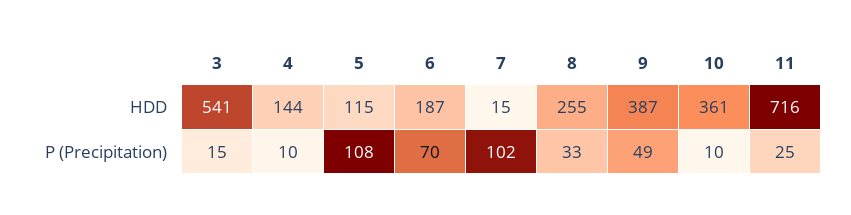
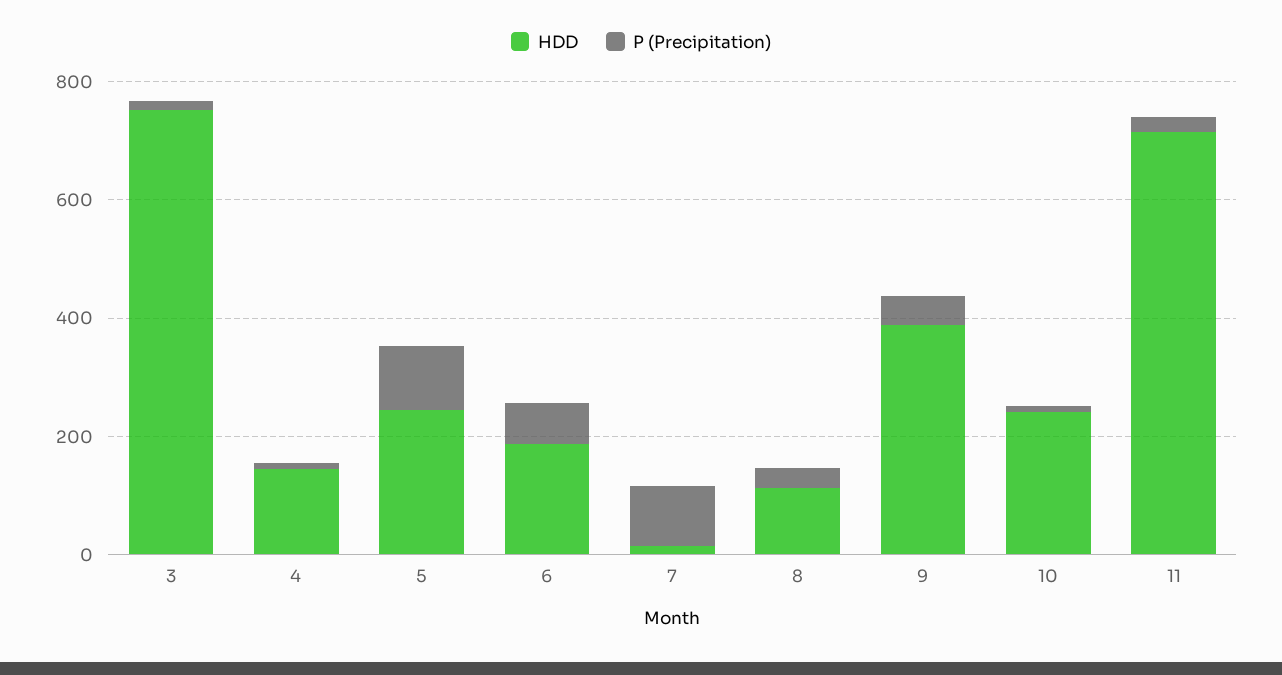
  {
    "HDD": {
-     "3": 541,
+     "3": 750,
      "4": 144,
-     "5": 115,
+     "5": 250,
      "6": 187,
      "7": 15,
-     "8": 255,
+     "8": 100,
      "9": 387,
-     "10": 361,
+     "10": 250,
      "11": 716
    },
    "P (Precipitation)": {
      "3": 15,
      "4": 10,
      "5": 108,
      "6": 70,
      "7": 102,
      "8": 33,
      "9": 49,
      "10": 10,
      "11": 25
    }
  }

